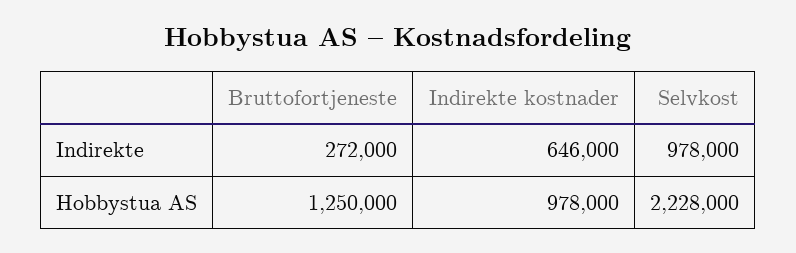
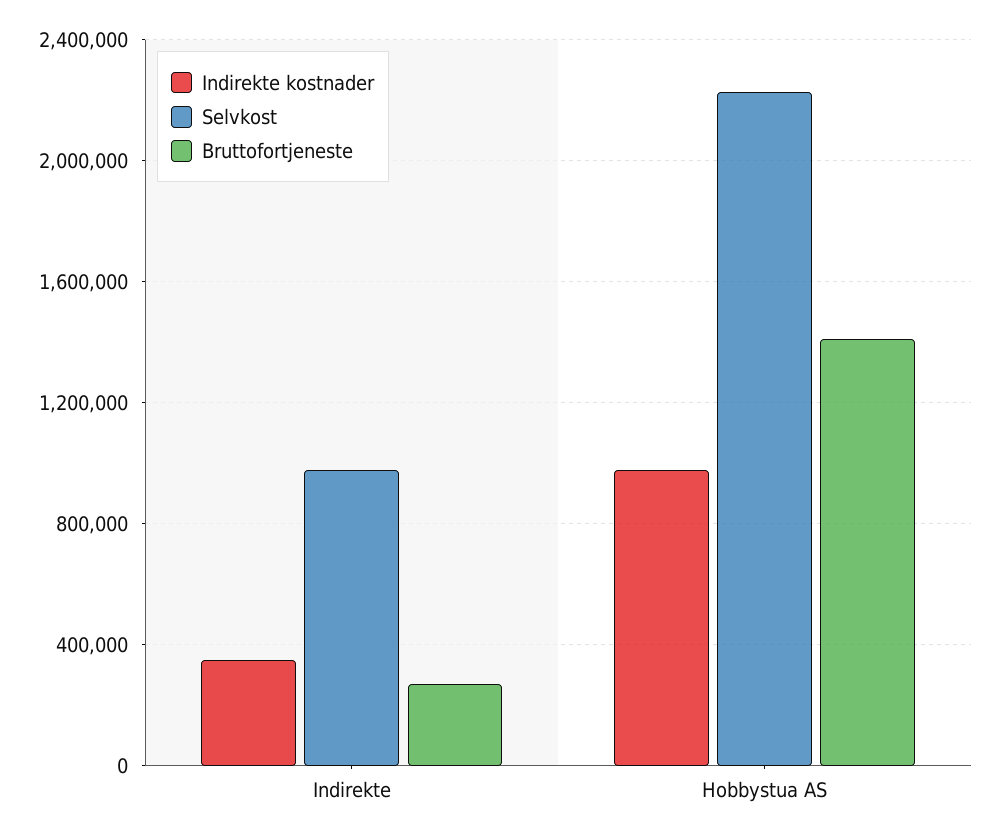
  {
    "Bruttofortjeneste": {
      "Indirekte": 272000,
-     "Hobbystua AS": 1250000
+     "Hobbystua AS": 1400000
    },
    "Indirekte kostnader": {
-     "Indirekte": 646000,
+     "Indirekte": 350000,
      "Hobbystua AS": 978000
    },
    "Selvkost": {
      "Indirekte": 978000,
      "Hobbystua AS": 2228000
    }
  }

